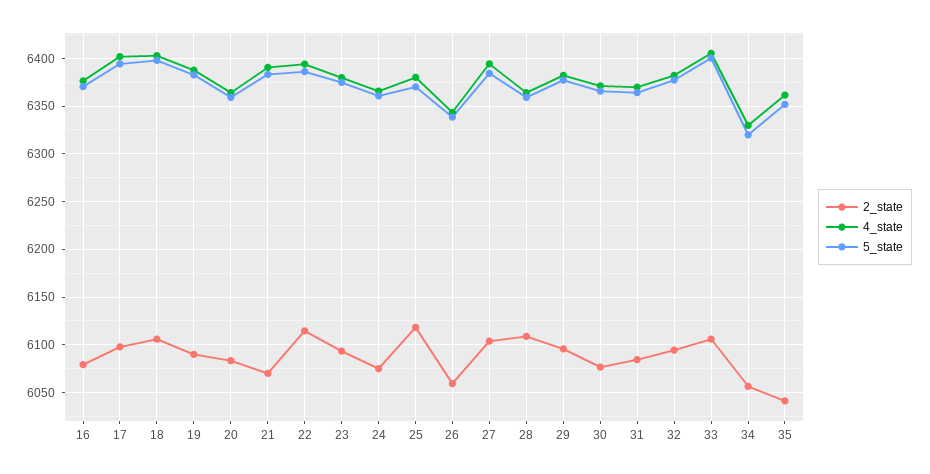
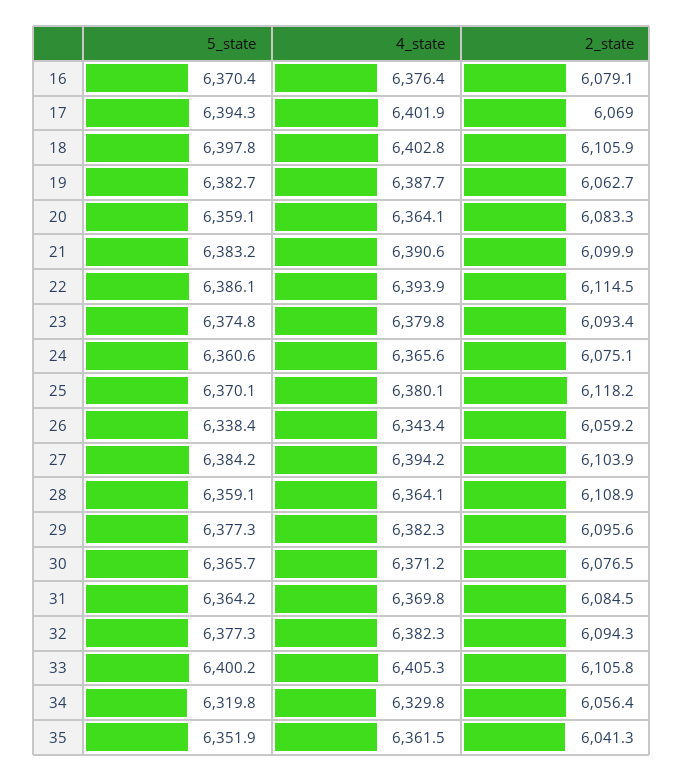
  {
    "2_state": {
      "16": 6079.1,
-     "17": 6100,
+     "17": 6069,
      "18": 6105.9,
-     "19": 6090,
+     "19": 6062.7,
      "20": 6083.3,
-     "21": 6070,
+     "21": 6099.9,
      "22": 6114.5,
      "23": 6093.4,
      "24": 6075.1,
      "25": 6118.2,
      "26": 6059.2,
      "27": 6103.9,
      "28": 6108.9,
      "29": 6095.6,
      "30": 6076.5,
      "31": 6084.5,
      "32": 6094.3,
      "33": 6105.8,
      "34": 6056.4,
      "35": 6041.3
    },
    "4_state": {
      "16": 6376.4,
      "17": 6401.9,
      "18": 6402.8,
      "19": 6387.7,
      "20": 6364.1,
      "21": 6390.6,
      "22": 6393.9,
      "23": 6379.8,
      "24": 6365.6,
      "25": 6380.1,
      "26": 6343.4,
      "27": 6394.2,
      "28": 6364.1,
      "29": 6382.3,
      "30": 6371.2,
      "31": 6369.8,
      "32": 6382.3,
      "33": 6405.3,
      "34": 6329.8,
      "35": 6361.5
    },
    "5_state": {
      "16": 6370.4,
      "17": 6394.3,
      "18": 6397.8,
      "19": 6382.7,
      "20": 6359.1,
      "21": 6383.2,
      "22": 6386.1,
      "23": 6374.8,
      "24": 6360.6,
      "25": 6370.1,
      "26": 6338.4,
      "27": 6384.2,
      "28": 6359.1,
      "29": 6377.3,
      "30": 6365.7,
      "31": 6364.2,
      "32": 6377.3,
      "33": 6400.2,
      "34": 6319.8,
      "35": 6351.9
    }
  }

